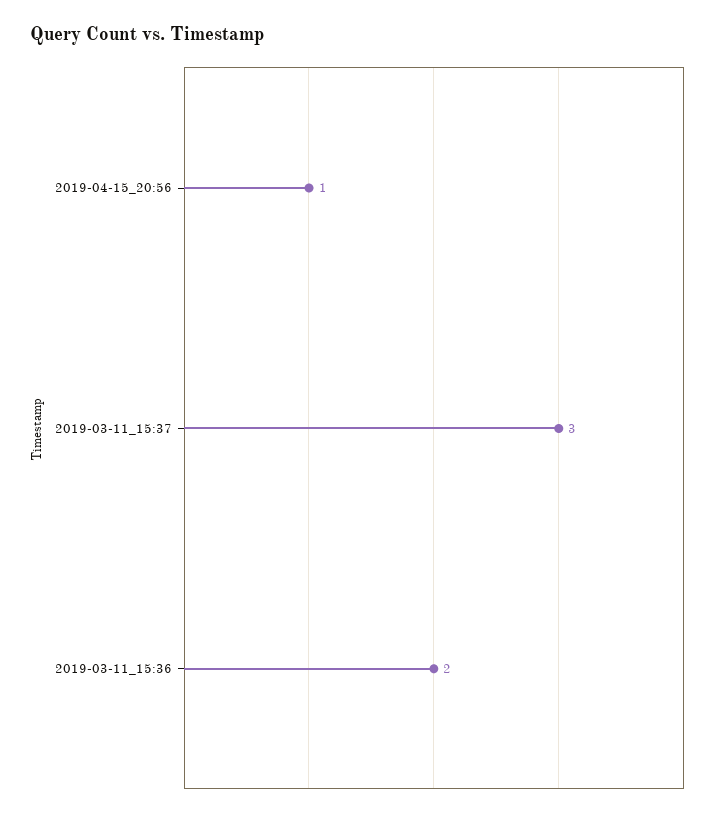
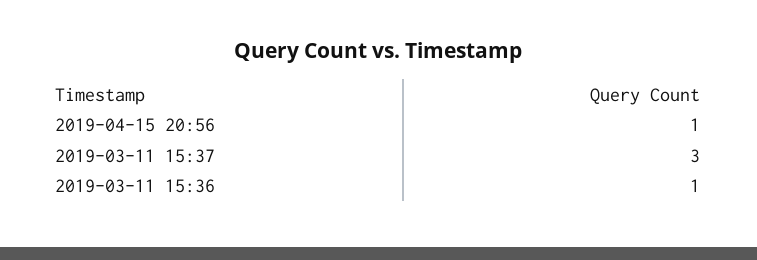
  {
    "2019-04-15_20:56": 1,
    "2019-03-11_15:37": 3,
-   "2019-03-11_15:36": 2
+   "2019-03-11_15:36": 1
  }

